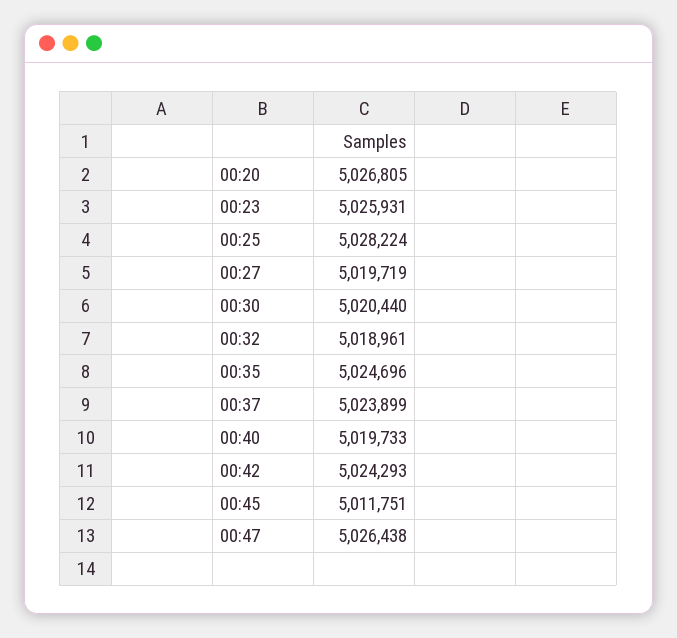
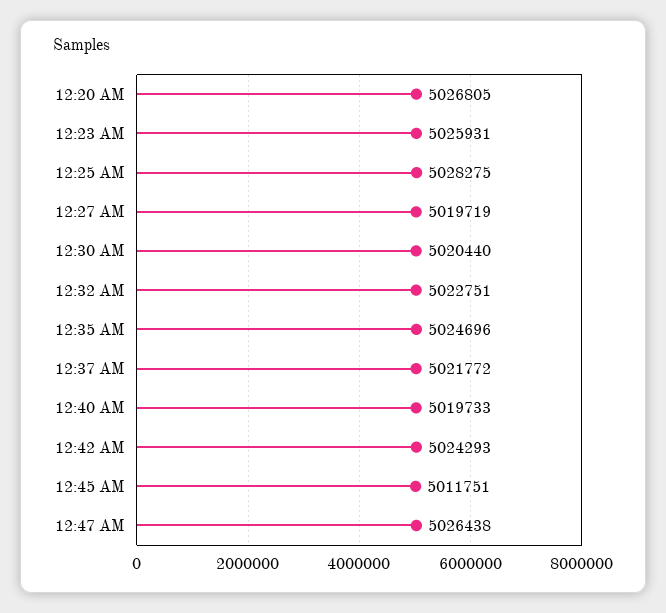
  {
    "00:20": 5026805,
    "00:23": 5025931,
-   "00:25": 5028224,
+   "00:25": 5028275,
    "00:27": 5019719,
    "00:30": 5020440,
-   "00:32": 5018961,
+   "00:32": 5022751,
    "00:35": 5024696,
-   "00:37": 5023899,
+   "00:37": 5021772,
    "00:40": 5019733,
    "00:42": 5024293,
    "00:45": 5011751,
    "00:47": 5026438
  }

